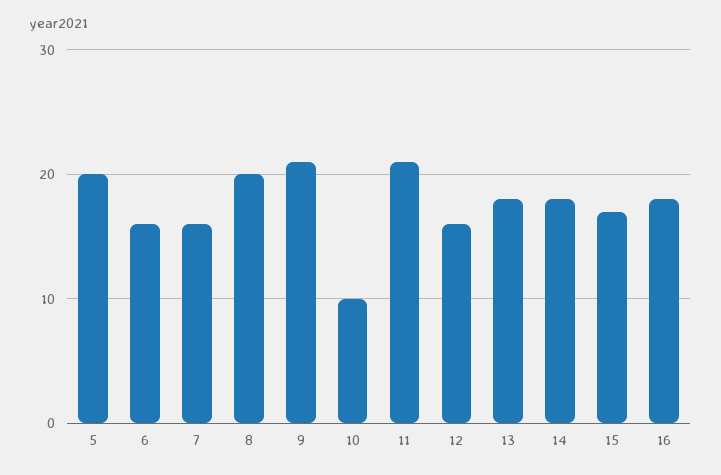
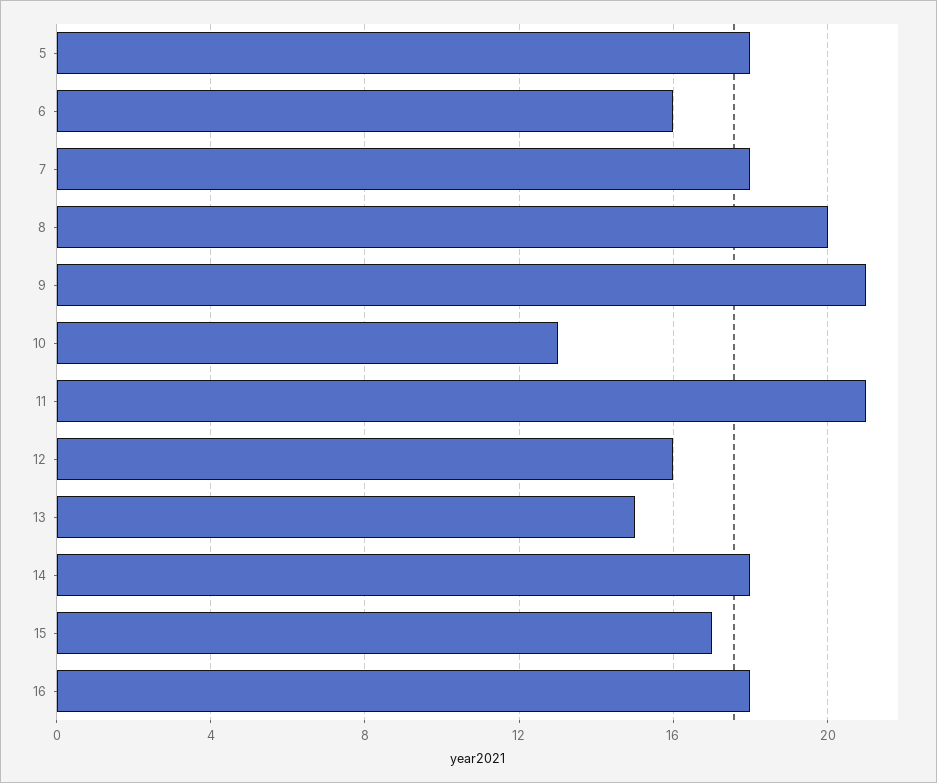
  {
-   "5": 20,
+   "5": 18,
    "6": 16,
-   "7": 16,
+   "7": 18,
    "8": 20,
    "9": 21,
-   "10": 10,
+   "10": 13,
    "11": 21,
    "12": 16,
-   "13": 18,
+   "13": 15,
    "14": 18,
    "15": 17,
    "16": 18
  }

